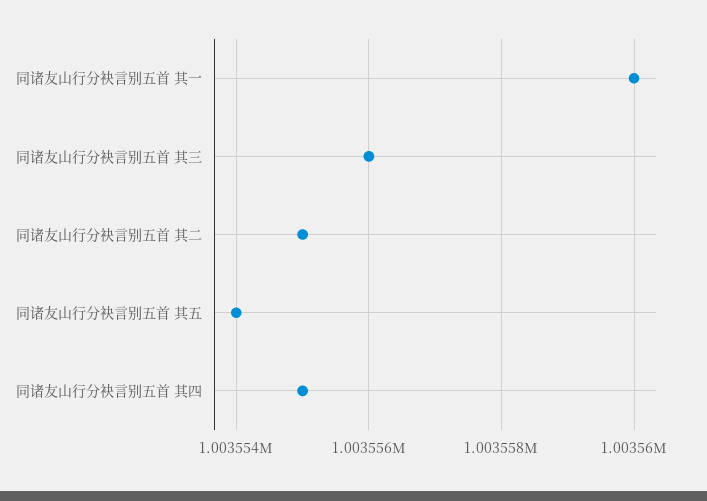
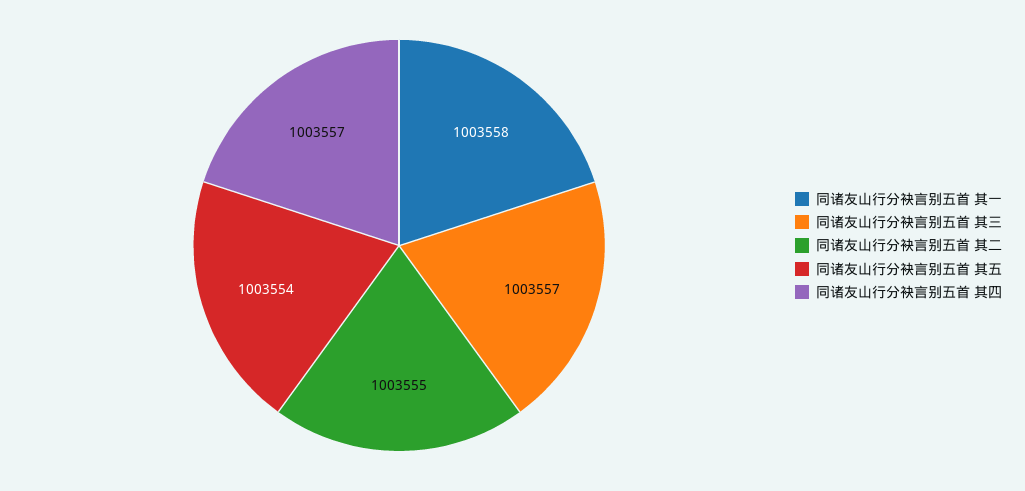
  {
-   "同诸友山行分袂言别五首 其一": 1003560,
+   "同诸友山行分袂言别五首 其一": 1003558,
-   "同诸友山行分袂言别五首 其三": 1003556,
+   "同诸友山行分袂言别五首 其三": 1003557,
    "同诸友山行分袂言别五首 其二": 1003555,
    "同诸友山行分袂言别五首 其五": 1003554,
-   "同诸友山行分袂言别五首 其四": 1003555
+   "同诸友山行分袂言别五首 其四": 1003557
  }

